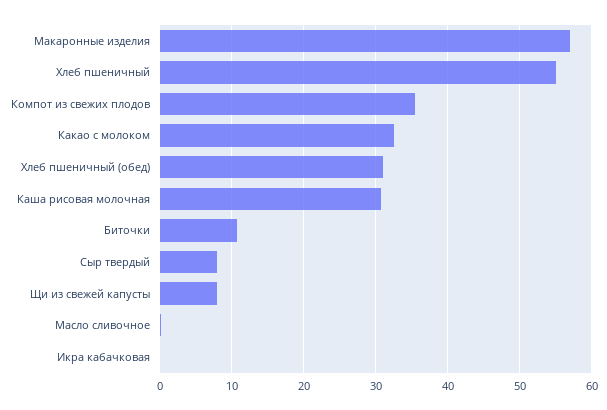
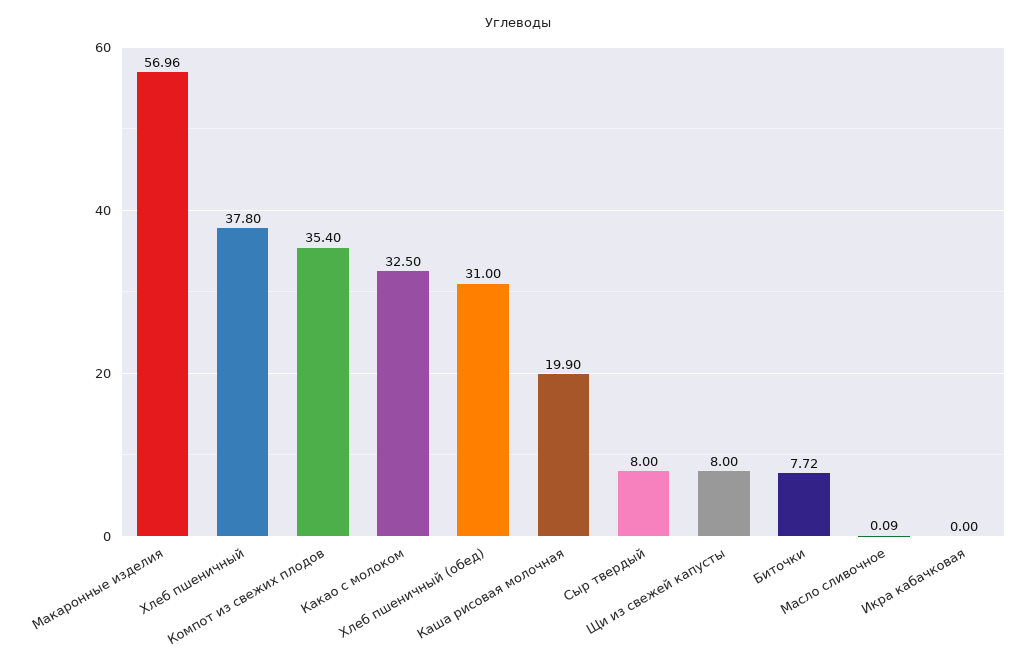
  {
    "Макаронные изделия": 56.96,
-   "Хлеб пшеничный": 55,
+   "Хлеб пшеничный": 37.8,
    "Компот из свежих плодов": 35.4,
    "Какао с молоком": 32.5,
    "Хлеб пшеничный (обед)": 31,
-   "Каша рисовая молочная": 31,
+   "Каша рисовая молочная": 19.9,
-   "Биточки": 11,
+   "Биточки": 7.72,
    "Сыр твердый": 8,
    "Щи из свежей капусты": 8,
    "Масло сливочное": 0.09,
    "Икра кабачковая": 0
  }

